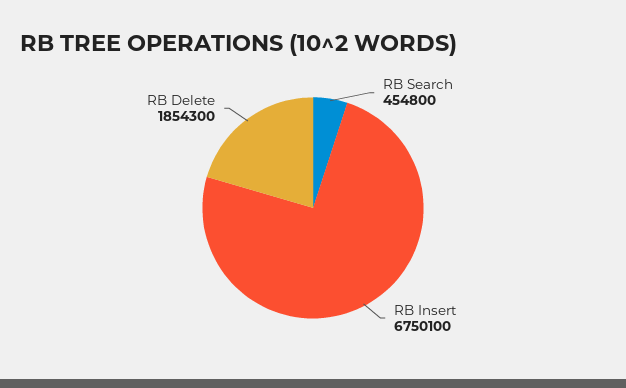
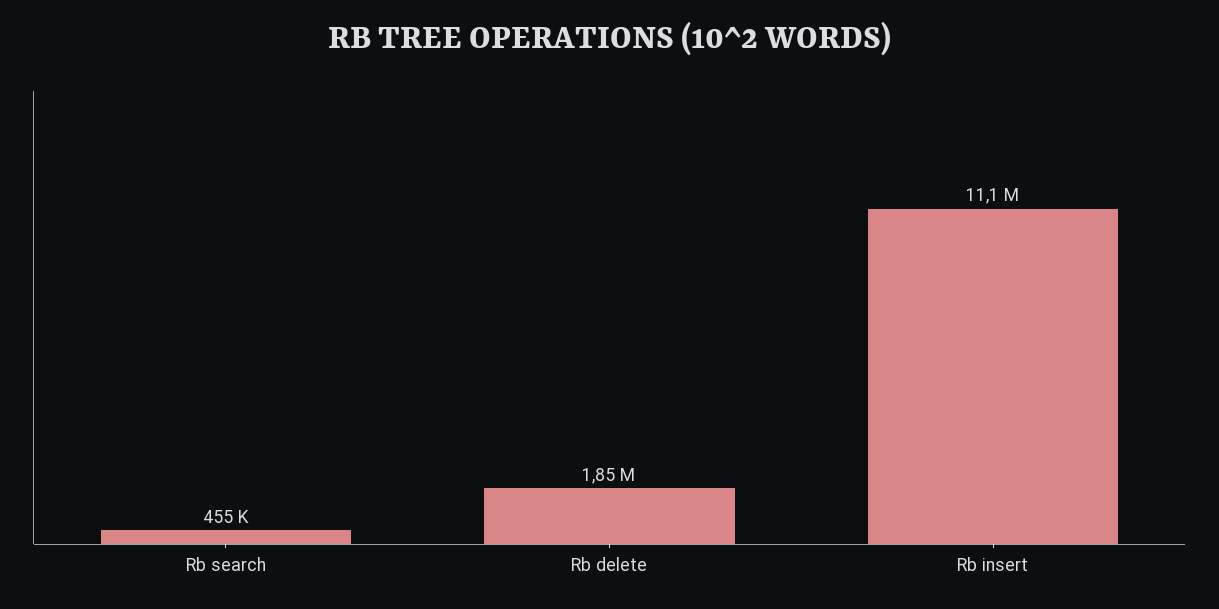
  {
    "RB Search": 454800,
-   "RB Insert": 6750100,
+   "RB Insert": 11100000,
    "RB Delete": 1854300
  }

